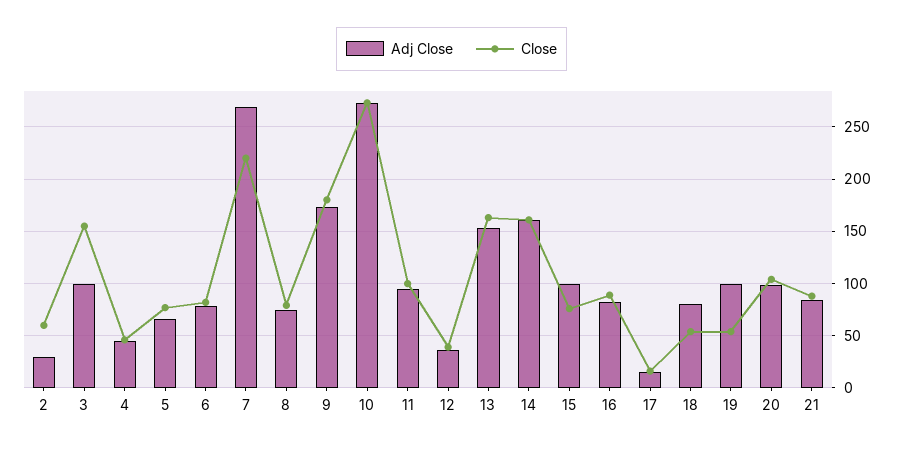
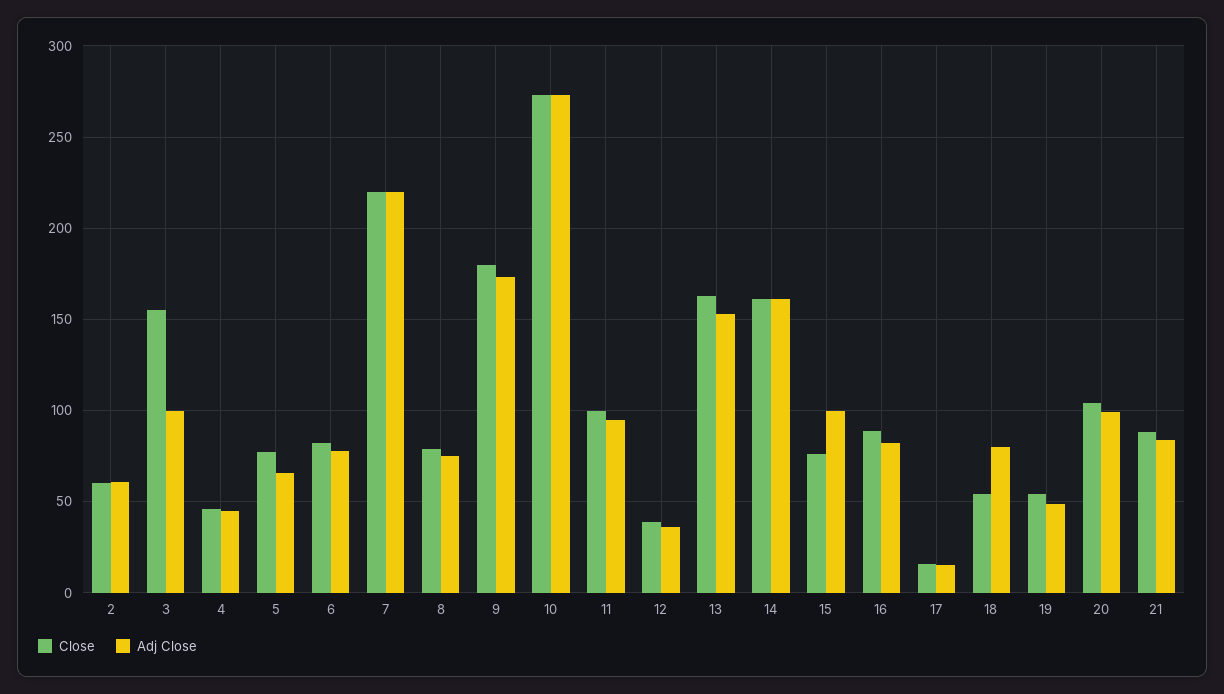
  {
    "Adj Close": {
-     "2": 30,
+     "2": 60,
      "3": 100,
      "4": 45,
      "5": 65,
      "6": 80,
-     "7": 270,
+     "7": 220,
      "8": 75,
      "9": 175,
      "10": 275,
      "11": 95,
      "12": 35,
      "13": 155,
      "14": 160,
      "15": 100,
      "16": 80,
      "17": 15,
      "18": 80,
-     "19": 100,
+     "19": 50,
      "20": 100,
      "21": 85
    },
    "Close": {
      "2": 60,
      "3": 155,
      "4": 45,
      "5": 75,
      "6": 80,
      "7": 220,
      "8": 80,
      "9": 180,
      "10": 275,
      "11": 100,
      "12": 40,
      "13": 165,
      "14": 160,
      "15": 75,
      "16": 90,
      "17": 15,
      "18": 55,
      "19": 55,
      "20": 105,
      "21": 90
    }
  }

